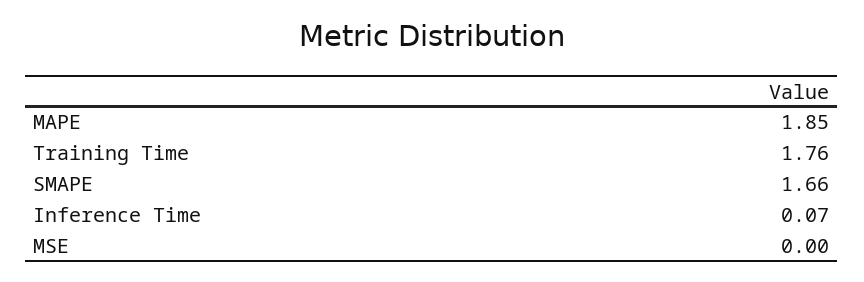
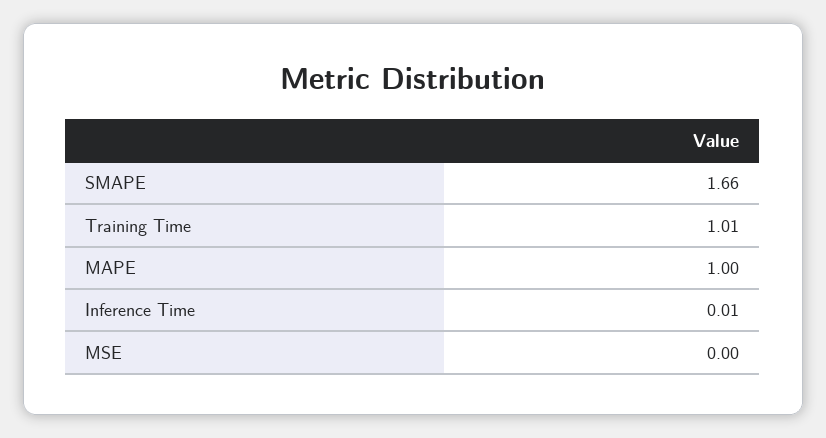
  {
-   "MAPE": 1.85,
+   "MAPE": 1,
-   "Training Time": 1.76,
+   "Training Time": 1.01,
    "SMAPE": 1.66,
-   "Inference Time": 0.07,
+   "Inference Time": 0.01,
    "MSE": 0
  }

